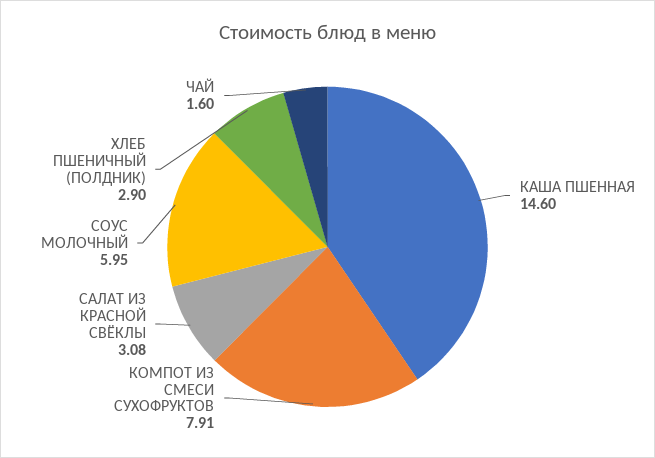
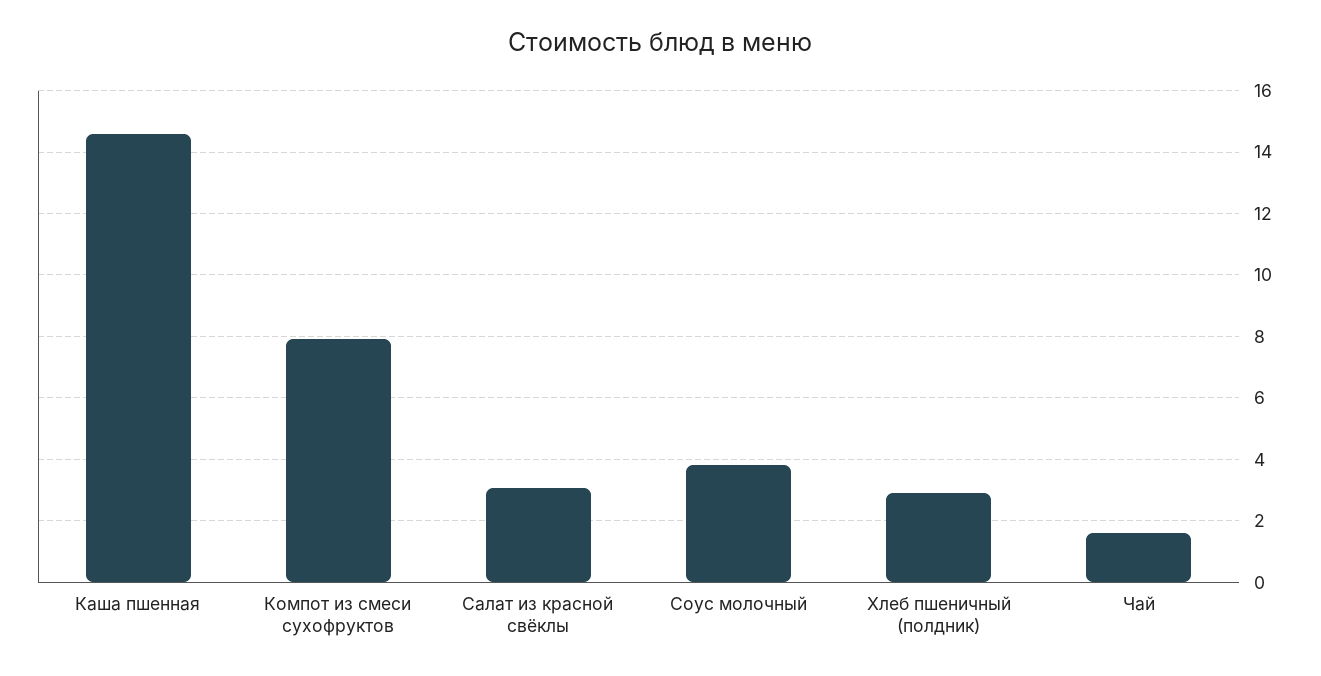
  {
    "КАША ПШЕННАЯ": 14.6,
    "КОМПОТ ИЗ СМЕСИ СУХОФРУКТОВ": 7.91,
    "САЛАТ ИЗ КРАСНОЙ СВЁКЛЫ": 3.08,
-   "СОУС МОЛОЧНЫЙ": 5.95,
+   "СОУС МОЛОЧНЫЙ": 3.8,
    "ХЛЕБ ПШЕНИЧНЫЙ (ПОЛДНИК)": 2.9,
    "ЧАЙ": 1.6
  }

